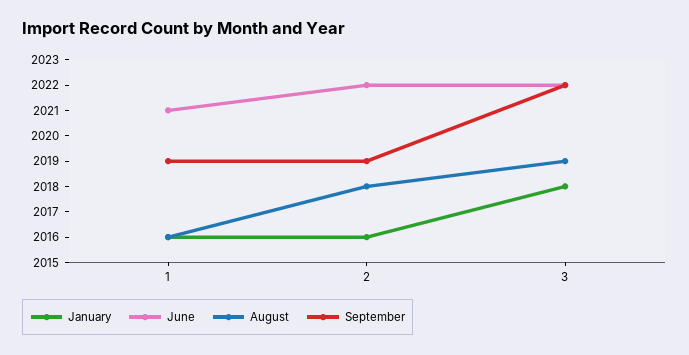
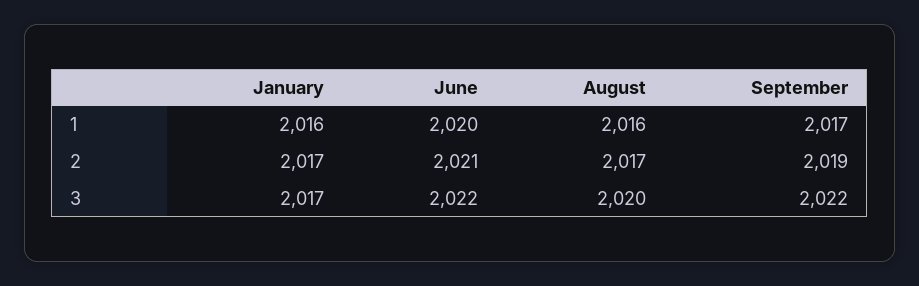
  {
    "January": {
      "1": 2016,
-     "2": 2016,
+     "2": 2017,
-     "3": 2018
+     "3": 2017
    },
    "June": {
-     "1": 2021,
+     "1": 2020,
-     "2": 2022,
+     "2": 2021,
      "3": 2022
    },
    "August": {
      "1": 2016,
-     "2": 2018,
+     "2": 2017,
-     "3": 2019
+     "3": 2020
    },
    "September": {
-     "1": 2019,
+     "1": 2017,
      "2": 2019,
      "3": 2022
    }
  }

